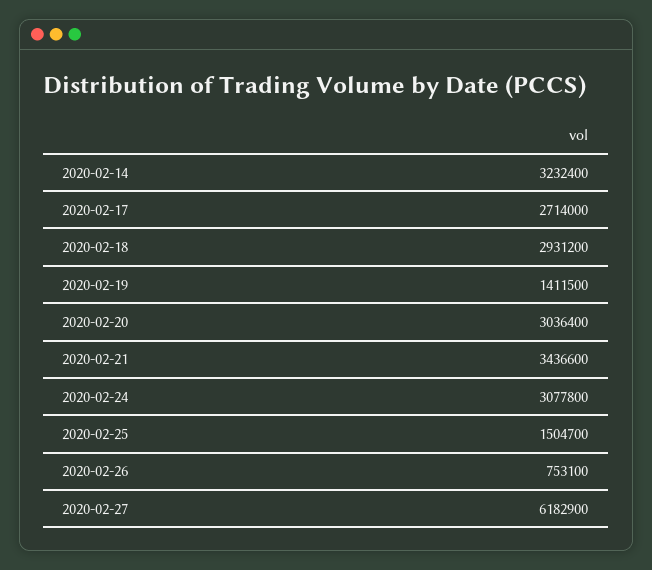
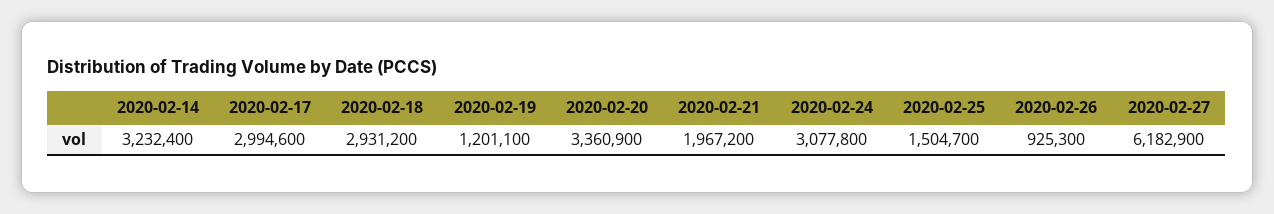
  {
    "2020-02-14": 3232400,
-   "2020-02-17": 2714000,
+   "2020-02-17": 2994600,
    "2020-02-18": 2931200,
-   "2020-02-19": 1411500,
+   "2020-02-19": 1201100,
-   "2020-02-20": 3036400,
+   "2020-02-20": 3360900,
-   "2020-02-21": 3436600,
+   "2020-02-21": 1967200,
    "2020-02-24": 3077800,
    "2020-02-25": 1504700,
-   "2020-02-26": 753100,
+   "2020-02-26": 925300,
    "2020-02-27": 6182900
  }

